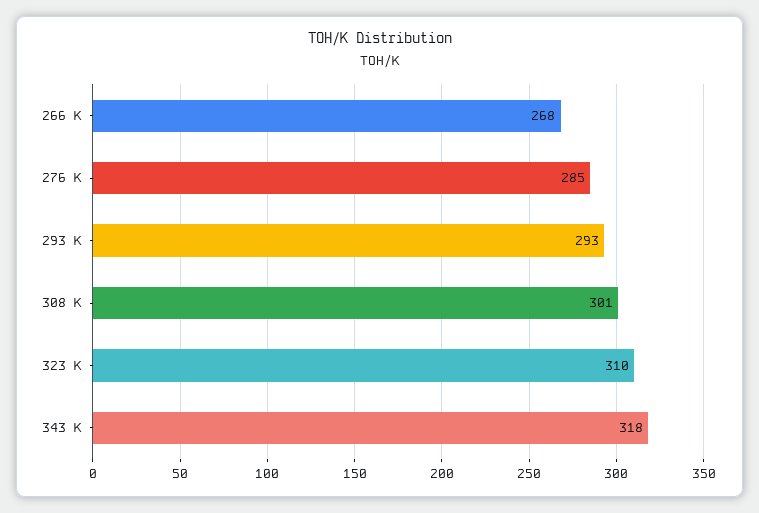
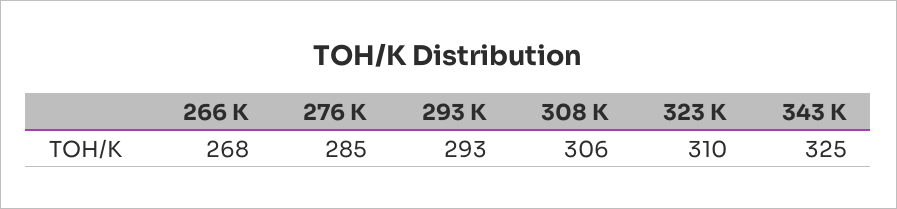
  {
    "266 K": 268,
    "276 K": 285,
    "293 K": 293,
-   "308 K": 301,
+   "308 K": 306,
    "323 K": 310,
-   "343 K": 318
+   "343 K": 325
  }

